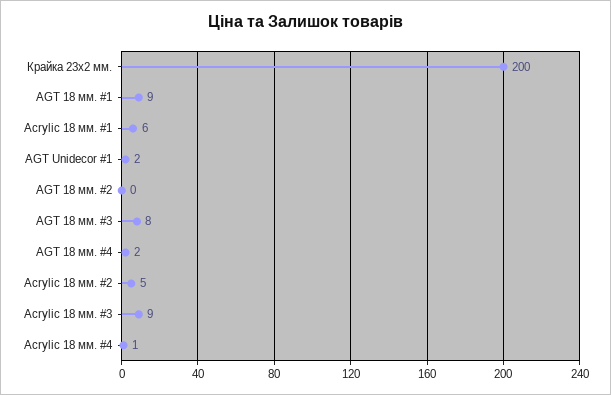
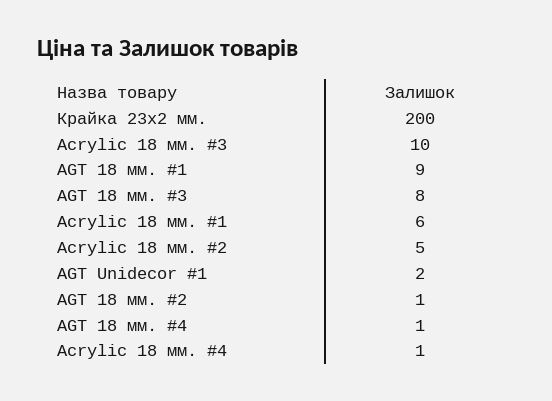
  {
    "Крайка 23x2 мм.": 200,
    "AGT 18 мм. #1": 9,
    "Acrylic 18 мм. #1": 6,
    "AGT Unidecor #1": 2,
-   "AGT 18 мм. #2": 0,
+   "AGT 18 мм. #2": 1,
    "AGT 18 мм. #3": 8,
-   "AGT 18 мм. #4": 2,
+   "AGT 18 мм. #4": 1,
    "Acrylic 18 мм. #2": 5,
-   "Acrylic 18 мм. #3": 9,
+   "Acrylic 18 мм. #3": 10,
    "Acrylic 18 мм. #4": 1
  }

